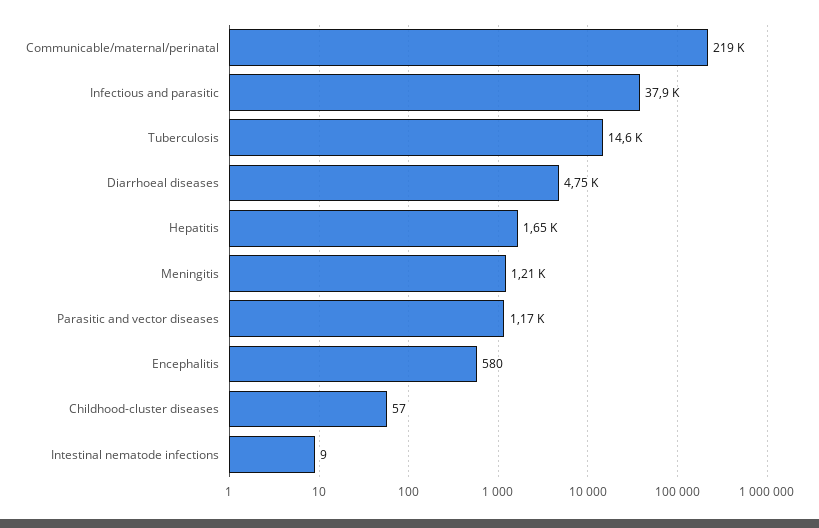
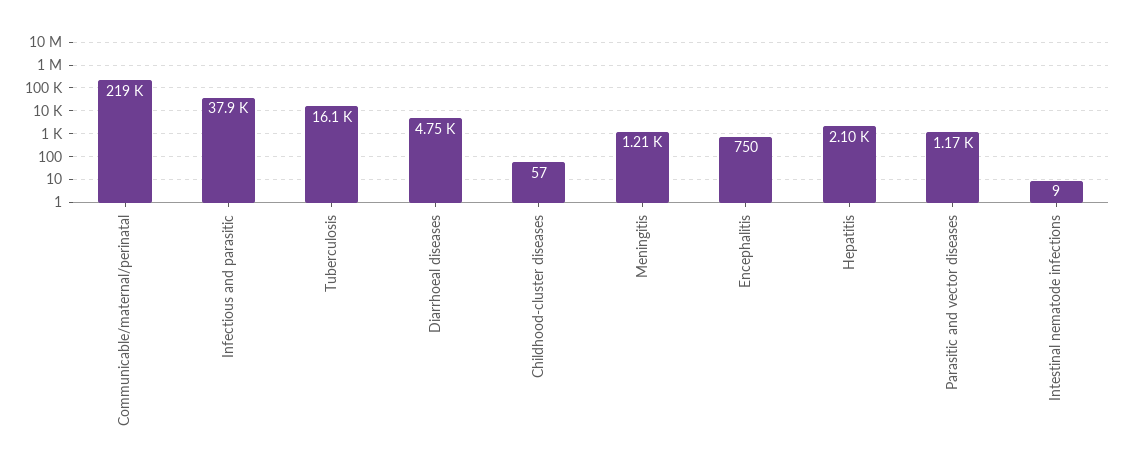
  {
    "Communicable/maternal/perinatal": 219000,
    "Infectious and parasitic": 37900,
-   "Tuberculosis": 14600,
+   "Tuberculosis": 16100,
    "Diarrhoeal diseases": 4750,
-   "Hepatitis": 1650,
+   "Hepatitis": 2100,
    "Meningitis": 1210,
    "Parasitic and vector diseases": 1170,
-   "Encephalitis": 580,
+   "Encephalitis": 750,
    "Childhood-cluster diseases": 57,
    "Intestinal nematode infections": 9
  }

